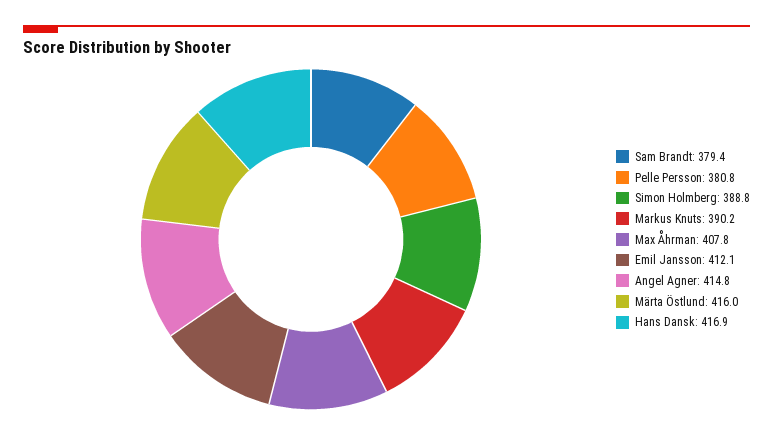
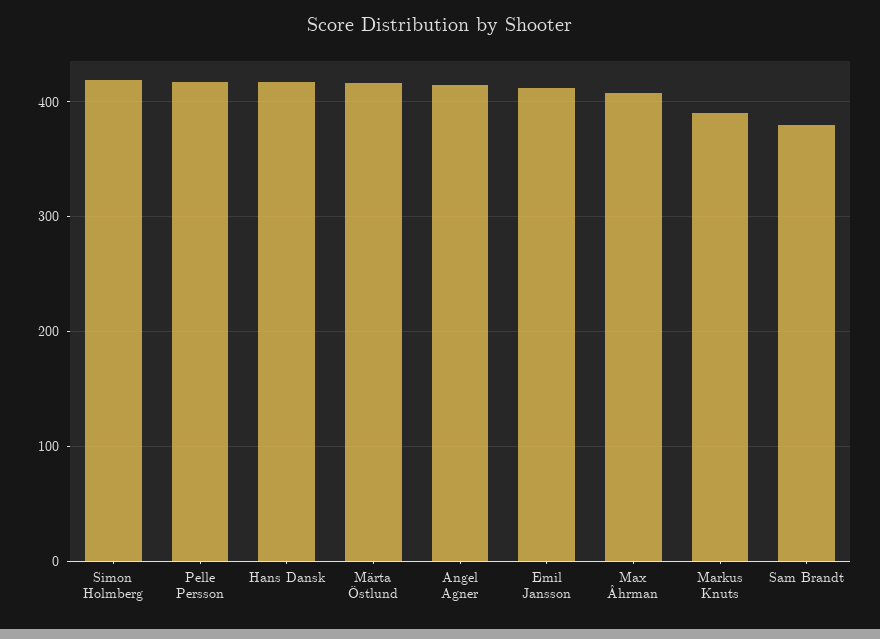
  {
    "Sam Brandt": 379.4,
-   "Pelle Persson": 380.8,
+   "Pelle Persson": 420,
-   "Simon Holmberg": 388.8,
+   "Simon Holmberg": 420,
    "Markus Knuts": 390.2,
    "Max Åhrman": 407.8,
    "Emil Jansson": 412.1,
    "Angel Agner": 414.8,
    "Märta Östlund": 416,
    "Hans Dansk": 416.9
  }

